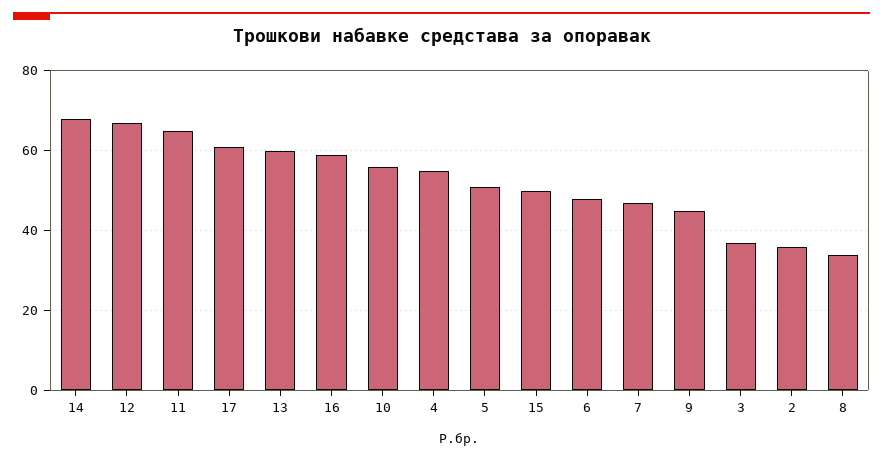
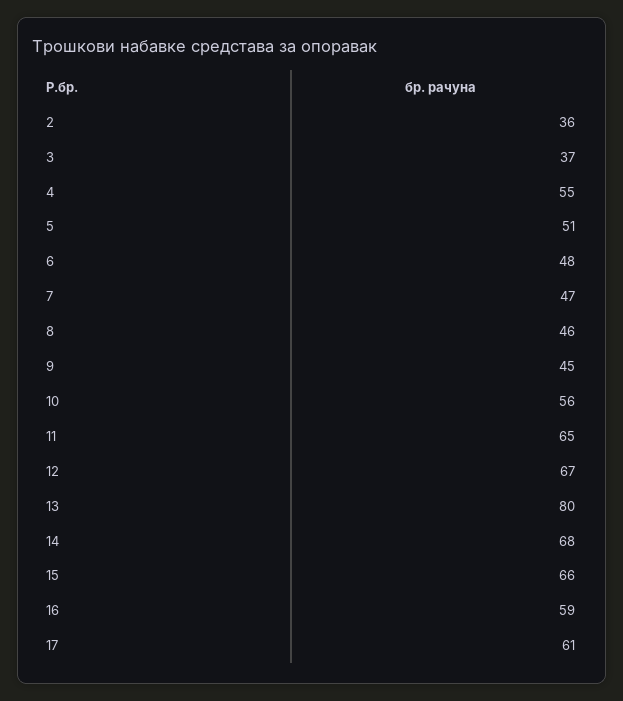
  {
    "14": 68,
    "12": 67,
    "11": 65,
    "17": 61,
-   "13": 60,
+   "13": 80,
    "16": 59,
    "10": 56,
    "4": 55,
    "5": 51,
-   "15": 50,
+   "15": 66,
    "6": 48,
    "7": 47,
    "9": 45,
    "3": 37,
    "2": 36,
-   "8": 35
+   "8": 46
  }

